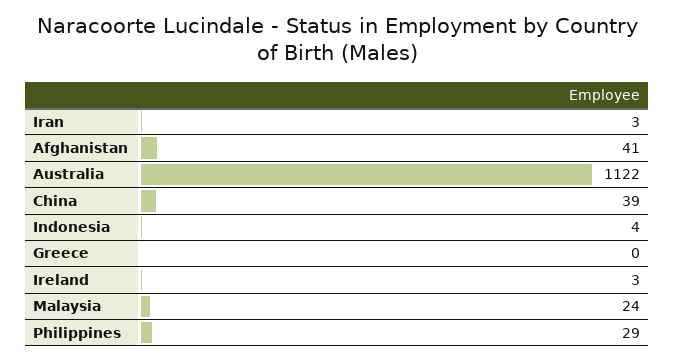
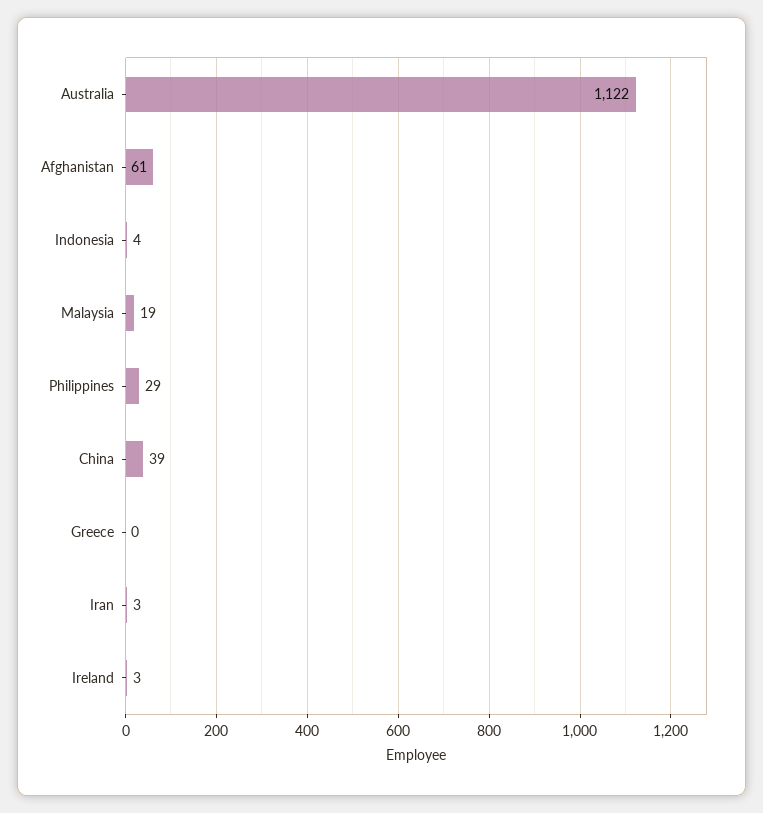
  {
    "Iran": 3,
-   "Afghanistan": 41,
+   "Afghanistan": 61,
    "Australia": 1122,
    "China": 39,
    "Indonesia": 4,
    "Greece": 0,
    "Ireland": 3,
-   "Malaysia": 24,
+   "Malaysia": 19,
    "Philippines": 29
  }

